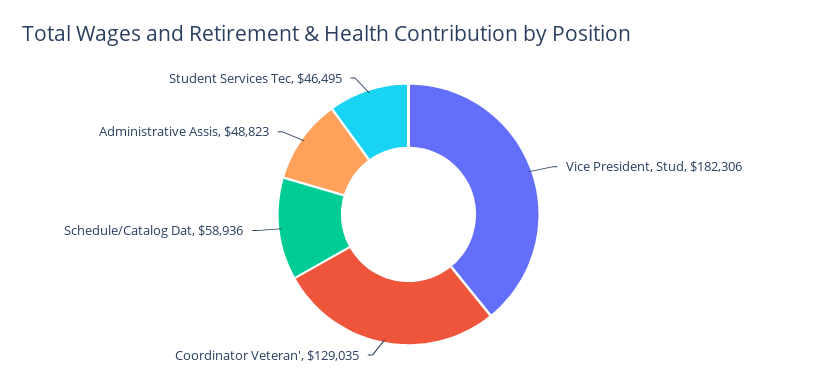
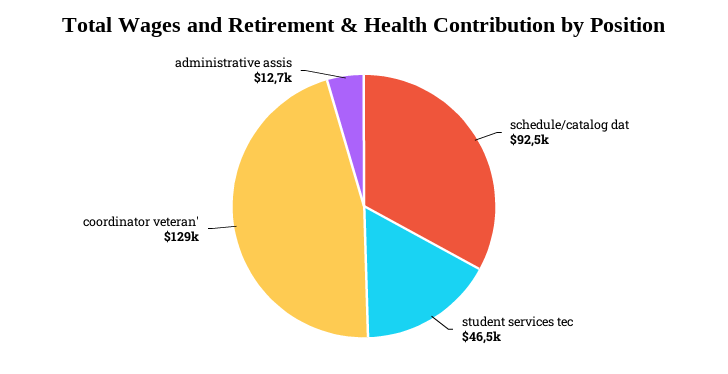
  {
-   "Vice President, Stud": 182306,
    "Coordinator Veteran'": 129035,
-   "Schedule/Catalog Dat": 58936,
+   "Schedule/Catalog Dat": 92500,
-   "Administrative Assis": 48823,
+   "Administrative Assis": 12700,
    "Student Services Tec": 46495
  }

